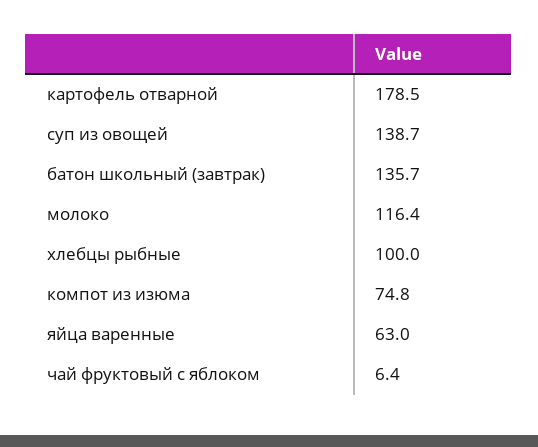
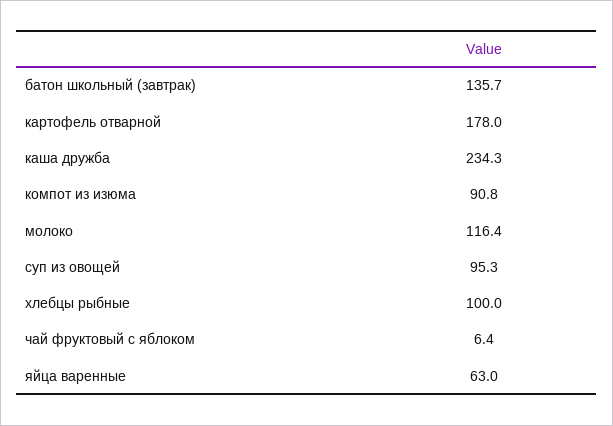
  {
-   "картофель отварной": 178.5,
+   "картофель отварной": 178,
-   "суп из овощей": 138.7,
+   "суп из овощей": 95.3,
    "батон школьный (завтрак)": 135.7,
    "молоко": 116.4,
    "хлебцы рыбные": 100,
-   "компот из изюма": 74.8,
+   "компот из изюма": 90.8,
    "яйца варенные": 63,
-   "чай фруктовый с яблоком": 6.4
+   "чай фруктовый с яблоком": 6.4,
+   "каша дружба": 234.3
  }

